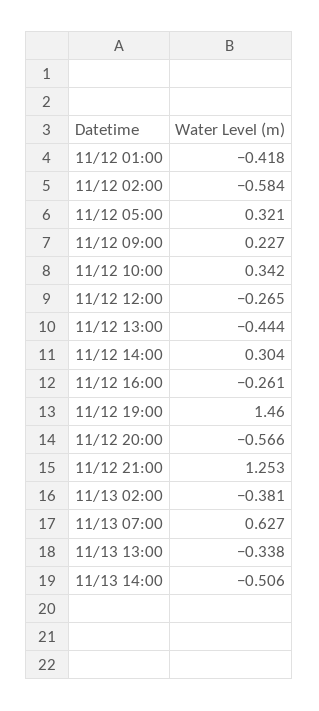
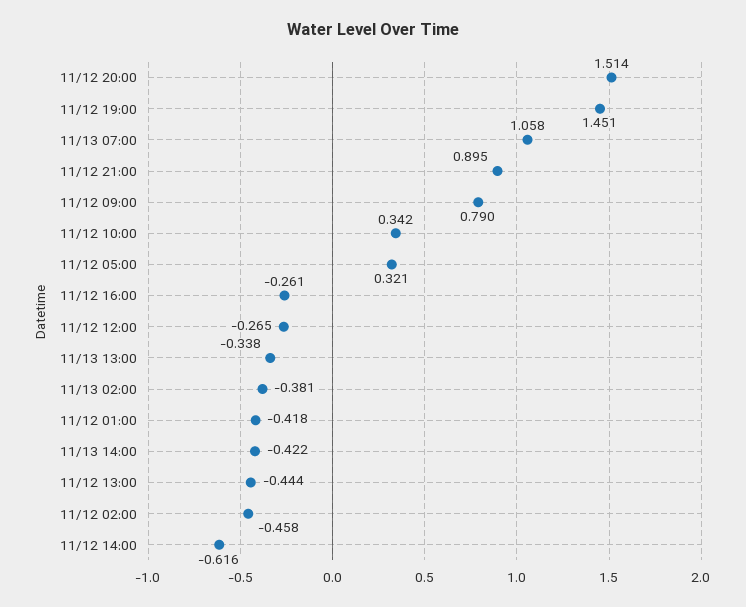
  {
    "11/12 01:00": -0.418,
-   "11/12 02:00": -0.584,
+   "11/12 02:00": -0.458,
    "11/12 05:00": 0.321,
-   "11/12 09:00": 0.227,
+   "11/12 09:00": 0.79,
    "11/12 10:00": 0.342,
    "11/12 12:00": -0.265,
    "11/12 13:00": -0.444,
-   "11/12 14:00": 0.304,
+   "11/12 14:00": -0.616,
    "11/12 16:00": -0.261,
-   "11/12 19:00": 1.46,
+   "11/12 19:00": 1.451,
-   "11/12 20:00": -0.566,
+   "11/12 20:00": 1.514,
-   "11/12 21:00": 1.253,
+   "11/12 21:00": 0.895,
    "11/13 02:00": -0.381,
-   "11/13 07:00": 0.627,
+   "11/13 07:00": 1.058,
    "11/13 13:00": -0.338,
-   "11/13 14:00": -0.506
+   "11/13 14:00": -0.422
  }

